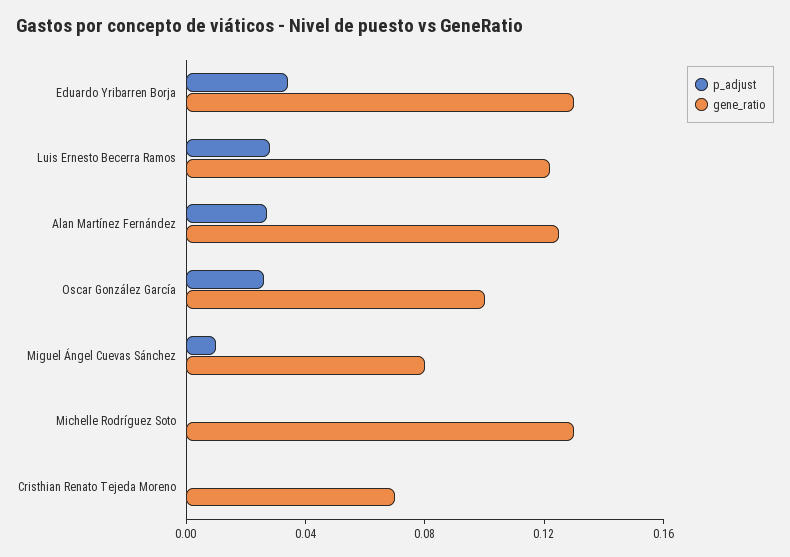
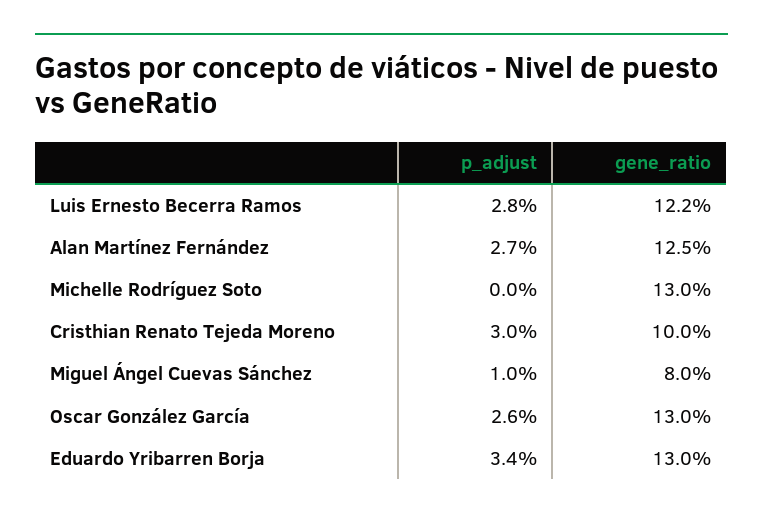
  {
    "p_adjust": {
      "Eduardo Yribarren Borja": 0.034,
      "Luis Ernesto Becerra Ramos": 0.028,
      "Alan Martínez Fernández": 0.027,
      "Oscar González García": 0.026,
      "Miguel Ángel Cuevas Sánchez": 0.01,
      "Michelle Rodríguez Soto": 0,
-     "Cristhian Renato Tejeda Moreno": 0
+     "Cristhian Renato Tejeda Moreno": 0.03
    },
    "gene_ratio": {
      "Eduardo Yribarren Borja": 0.13,
      "Luis Ernesto Becerra Ramos": 0.122,
      "Alan Martínez Fernández": 0.125,
-     "Oscar González García": 0.1,
+     "Oscar González García": 0.13,
      "Miguel Ángel Cuevas Sánchez": 0.08,
      "Michelle Rodríguez Soto": 0.13,
-     "Cristhian Renato Tejeda Moreno": 0.07
+     "Cristhian Renato Tejeda Moreno": 0.1
    }
  }

